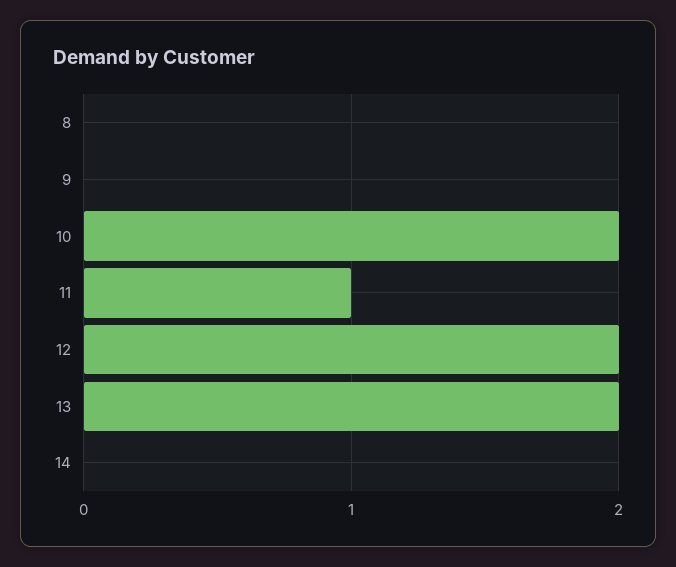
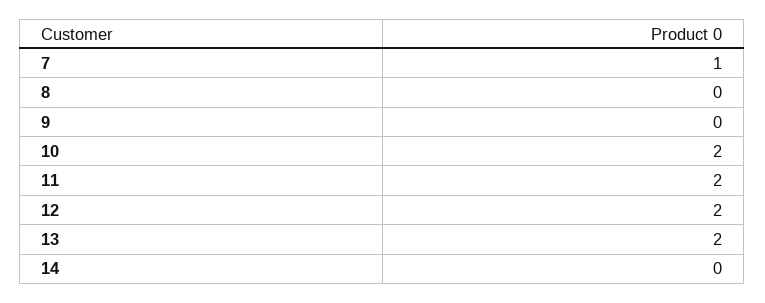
  {
    "8": 0,
    "9": 0,
    "10": 2,
-   "11": 1,
+   "11": 2,
    "12": 2,
    "13": 2,
-   "14": 0
+   "14": 0,
+   "7": 1
  }

